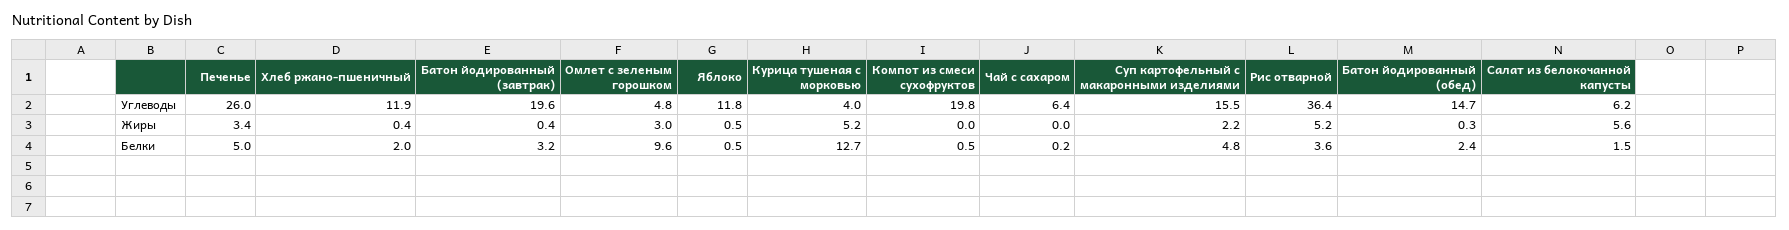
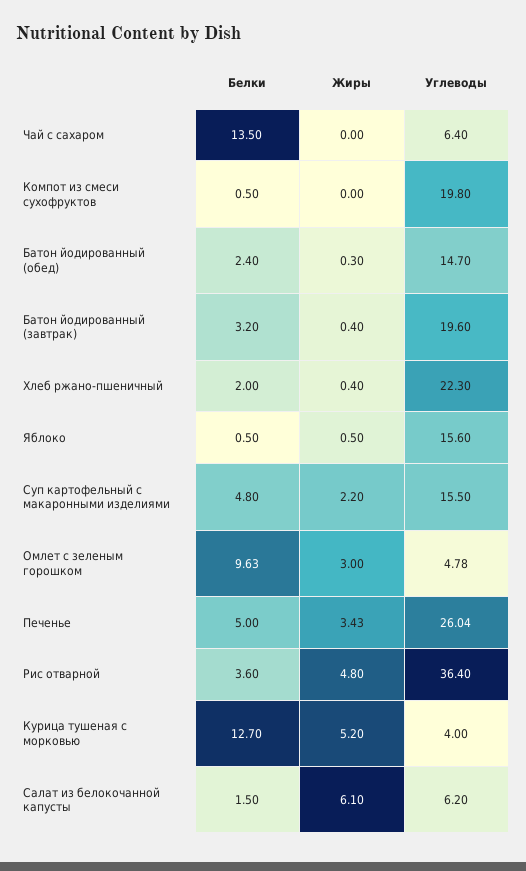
  {
    "Печенье": {
      "Углеводы": 26.04,
      "Жиры": 3.43,
      "Белки": 5
    },
    "Хлеб ржано-пшеничный": {
-     "Углеводы": 11.9,
+     "Углеводы": 22.3,
      "Жиры": 0.4,
      "Белки": 2
    },
    "Батон йодированный (завтрак)": {
      "Углеводы": 19.6,
      "Жиры": 0.4,
      "Белки": 3.2
    },
    "Омлет с зеленым горошком": {
      "Углеводы": 4.78,
      "Жиры": 3,
      "Белки": 9.63
    },
    "Яблоко": {
-     "Углеводы": 11.8,
+     "Углеводы": 15.6,
      "Жиры": 0.5,
      "Белки": 0.5
    },
    "Курица тушеная с морковью": {
      "Углеводы": 4,
      "Жиры": 5.2,
      "Белки": 12.7
    },
    "Компот из смеси сухофруктов": {
      "Углеводы": 19.8,
      "Жиры": 0,
      "Белки": 0.5
    },
    "Чай с сахаром": {
      "Углеводы": 6.4,
      "Жиры": 0,
-     "Белки": 0.2
+     "Белки": 13.5
    },
    "Суп картофельный с макаронными изделиями": {
      "Углеводы": 15.5,
      "Жиры": 2.2,
      "Белки": 4.8
    },
    "Рис отварной": {
      "Углеводы": 36.4,
-     "Жиры": 5.2,
+     "Жиры": 4.8,
      "Белки": 3.6
    },
    "Батон йодированный (обед)": {
      "Углеводы": 14.7,
      "Жиры": 0.3,
      "Белки": 2.4
    },
    "Салат из белокочанной капусты": {
      "Углеводы": 6.2,
-     "Жиры": 5.6,
+     "Жиры": 6.1,
      "Белки": 1.5
    }
  }

